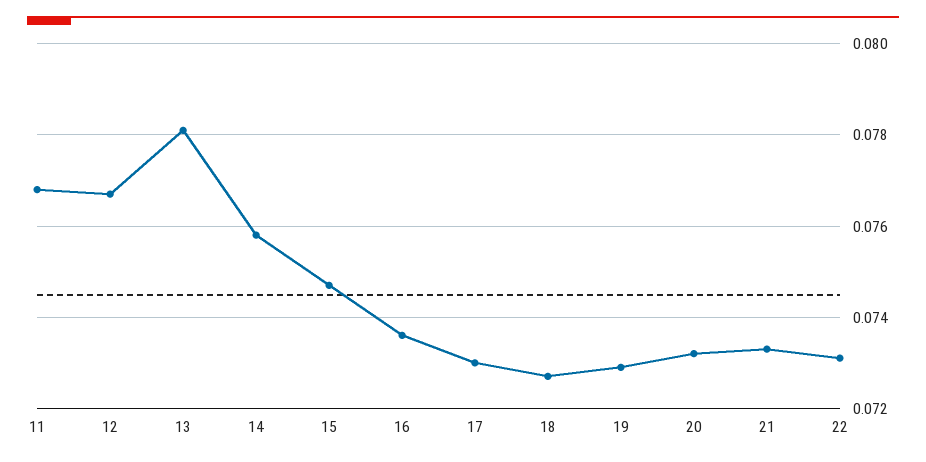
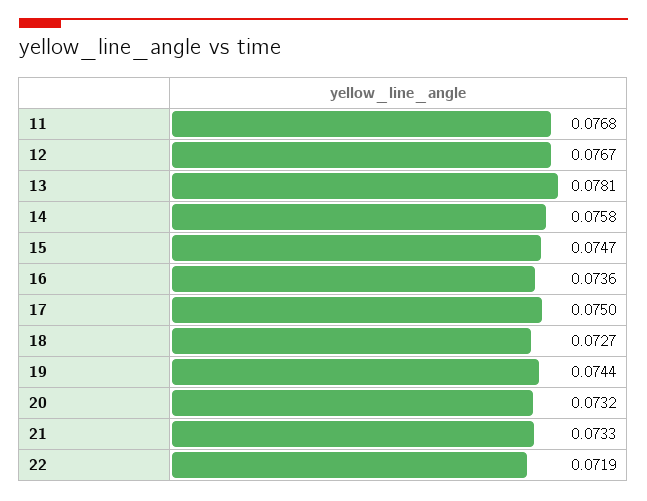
  {
    "11": 0.0768,
    "12": 0.0767,
    "13": 0.0781,
    "14": 0.0758,
    "15": 0.0747,
    "16": 0.0736,
-   "17": 0.073,
+   "17": 0.075,
    "18": 0.0727,
-   "19": 0.073,
+   "19": 0.0744,
    "20": 0.0732,
    "21": 0.0733,
-   "22": 0.073
+   "22": 0.0719
  }

